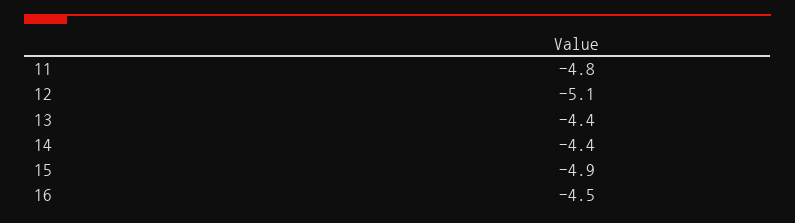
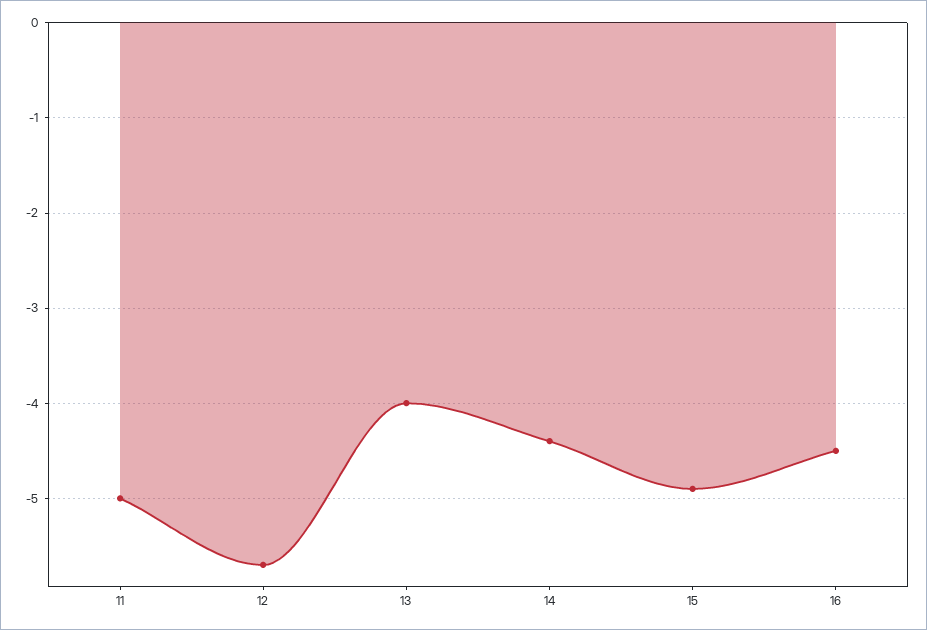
  {
-   "11": -4.8,
+   "11": -5,
-   "12": -5.1,
+   "12": -5.7,
-   "13": -4.4,
+   "13": -4,
    "14": -4.4,
    "15": -4.9,
    "16": -4.5
  }

